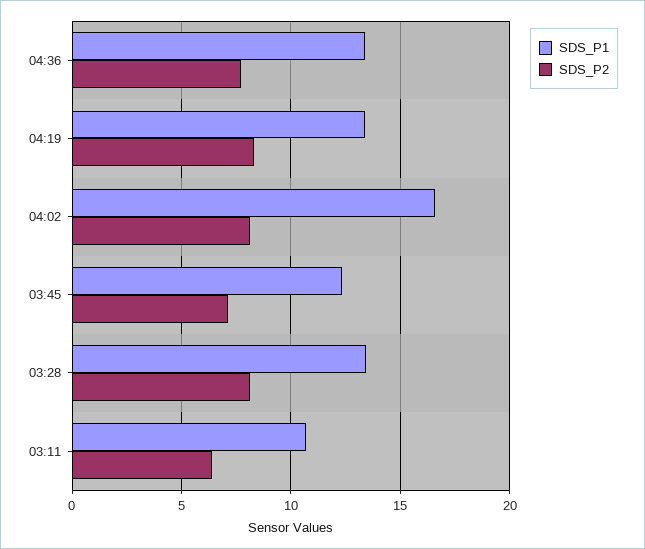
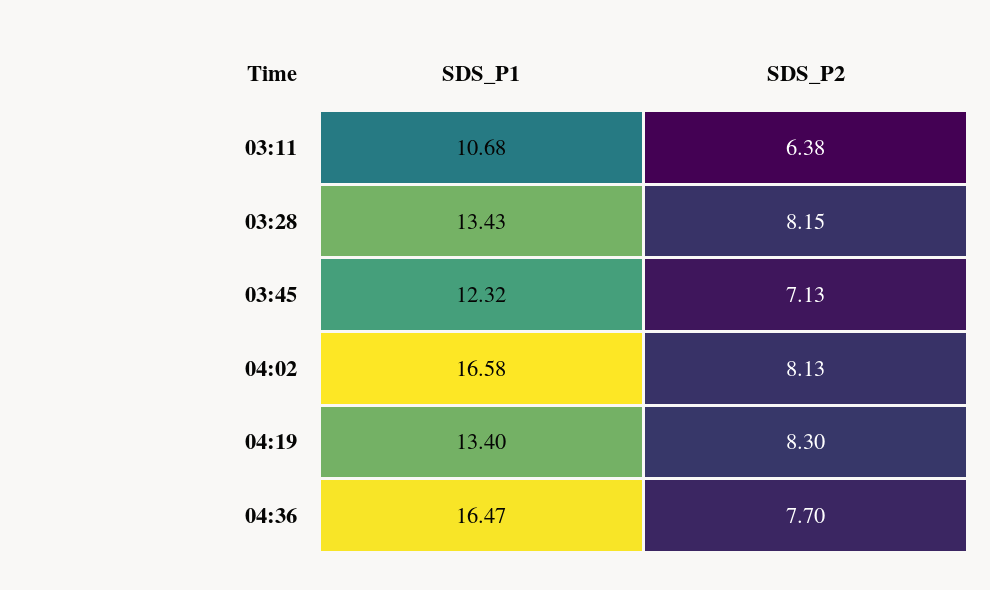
  {
    "SDS_P1": {
-     "04:36": 13.5,
+     "04:36": 16.47,
      "04:19": 13.4,
      "04:02": 16.58,
      "03:45": 12.32,
      "03:28": 13.43,
      "03:11": 10.68
    },
    "SDS_P2": {
      "04:36": 7.7,
      "04:19": 8.3,
      "04:02": 8.13,
      "03:45": 7.13,
      "03:28": 8.15,
      "03:11": 6.38
    }
  }

